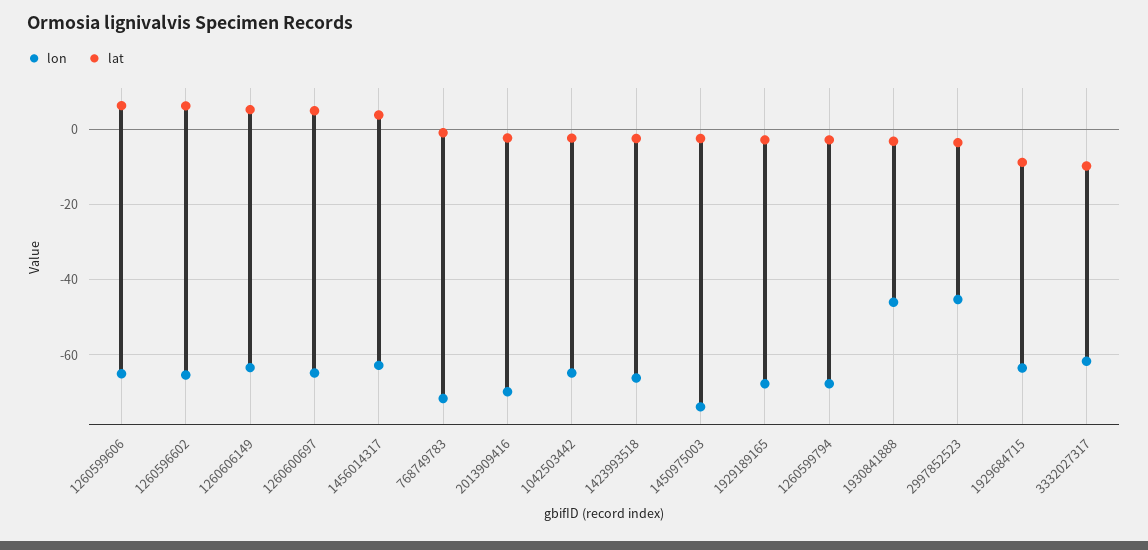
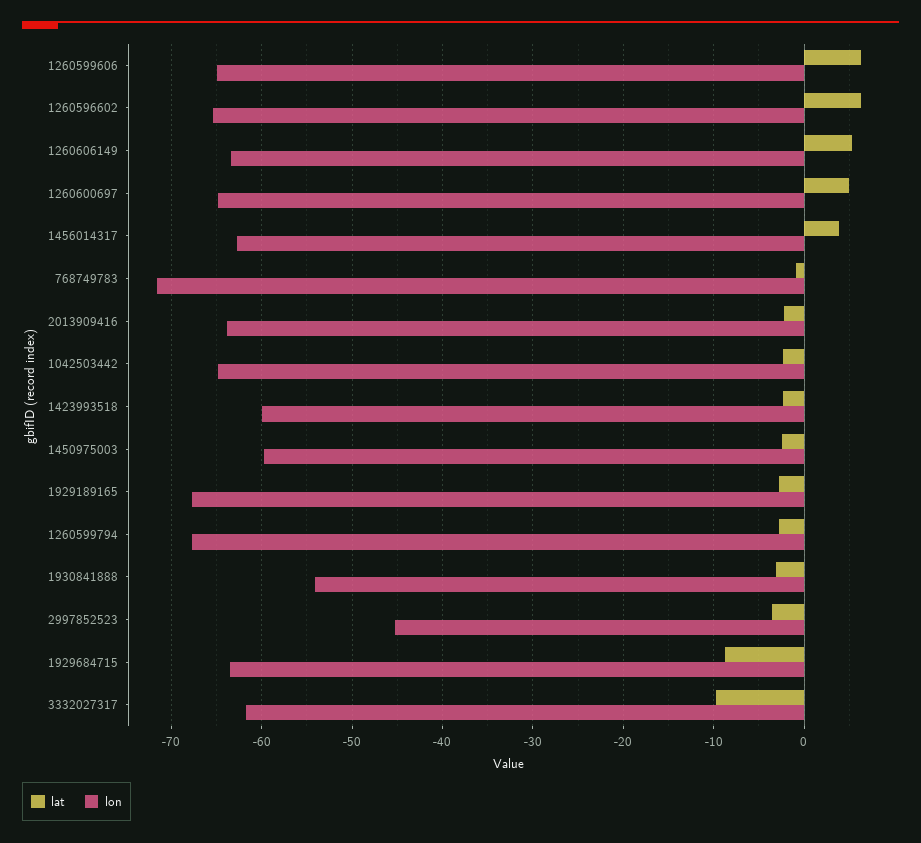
  {
    "lon": {
      "1260599606": -65,
      "1260596602": -65,
      "1260606149": -63,
      "1260600697": -65,
      "1456014317": -63,
      "768749783": -72,
-     "2013909416": -70,
+     "2013909416": -64,
      "1042503442": -65,
-     "1423993518": -66,
+     "1423993518": -60,
-     "1450975003": -74,
+     "1450975003": -60,
      "1929189165": -68,
      "1260599794": -68,
-     "1930841888": -46,
+     "1930841888": -54,
      "2997852523": -45,
      "1929684715": -63,
      "3332027317": -62
    },
    "lat": {
      "1260599606": 6,
      "1260596602": 6,
      "1260606149": 5,
      "1260600697": 5,
      "1456014317": 4,
      "768749783": -1,
      "2013909416": -2,
      "1042503442": -2,
      "1423993518": -2,
      "1450975003": -2,
      "1929189165": -3,
      "1260599794": -3,
      "1930841888": -3,
      "2997852523": -3,
      "1929684715": -9,
      "3332027317": -10
    }
  }

